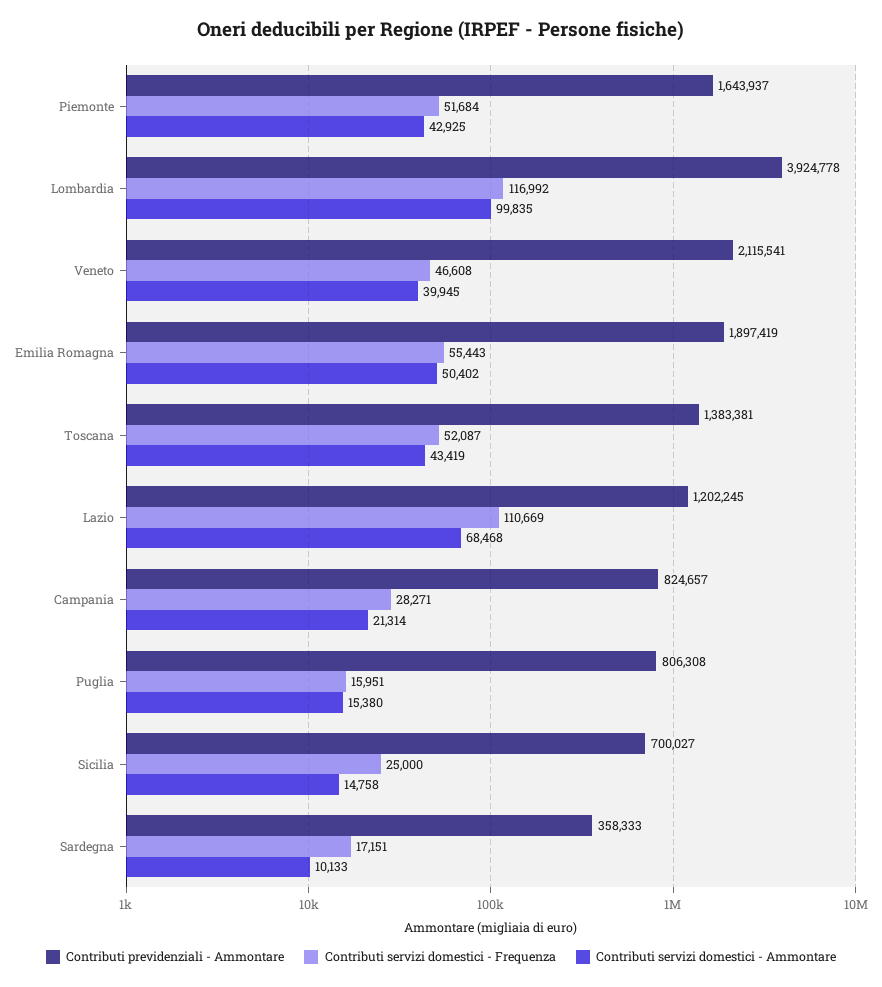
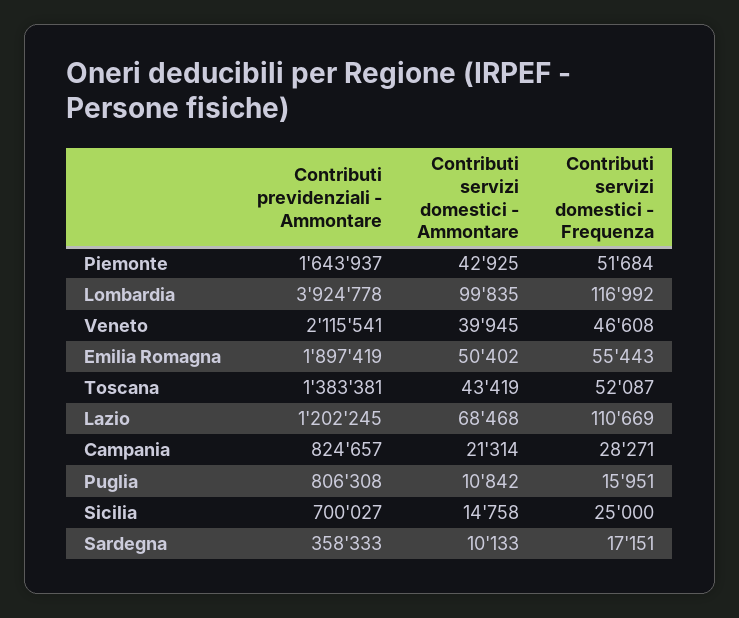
  {
    "Contributi previdenziali - Ammontare": {
      "Piemonte": 1643937,
      "Lombardia": 3924778,
      "Veneto": 2115541,
      "Emilia Romagna": 1897419,
      "Toscana": 1383381,
      "Lazio": 1202245,
      "Campania": 824657,
      "Puglia": 806308,
      "Sicilia": 700027,
      "Sardegna": 358333
    },
    "Contributi servizi domestici - Frequenza": {
      "Piemonte": 51684,
      "Lombardia": 116992,
      "Veneto": 46608,
      "Emilia Romagna": 55443,
      "Toscana": 52087,
      "Lazio": 110669,
      "Campania": 28271,
      "Puglia": 15951,
      "Sicilia": 25000,
      "Sardegna": 17151
    },
    "Contributi servizi domestici - Ammontare": {
      "Piemonte": 42925,
      "Lombardia": 99835,
      "Veneto": 39945,
      "Emilia Romagna": 50402,
      "Toscana": 43419,
      "Lazio": 68468,
      "Campania": 21314,
-     "Puglia": 15380,
+     "Puglia": 10842,
      "Sicilia": 14758,
      "Sardegna": 10133
    }
  }

